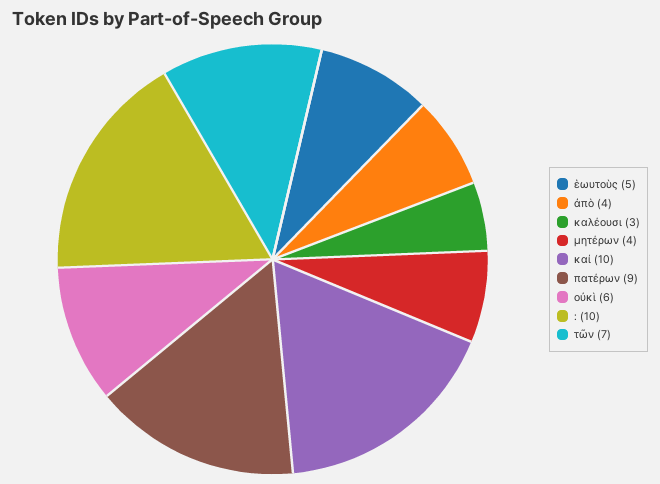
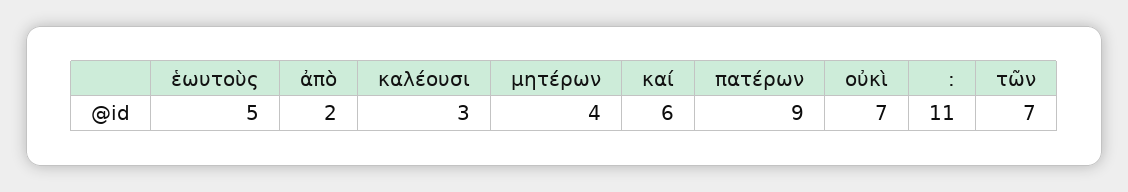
  {
    "ἑωυτοὺς": 5,
-   "ἀπὸ": 4,
+   "ἀπὸ": 2,
    "καλέουσι": 3,
    "μητέρων": 4,
-   "καί": 10,
+   "καί": 6,
    "πατέρων": 9,
-   "οὐκὶ": 6,
+   "οὐκὶ": 7,
-   ":": 10,
+   ":": 11,
    "τῶν": 7
  }

